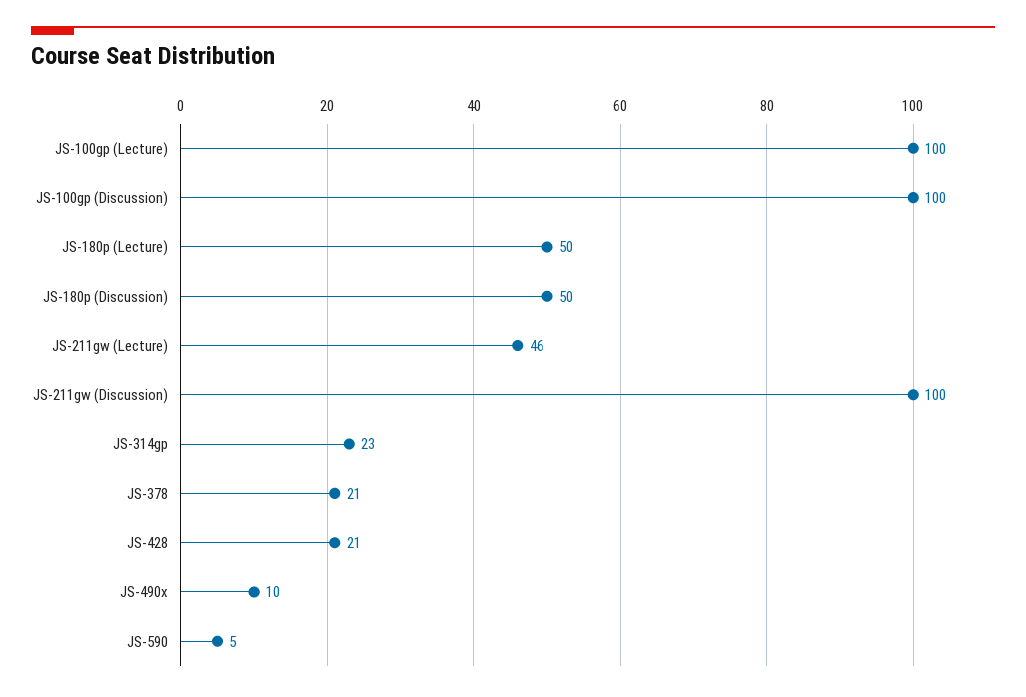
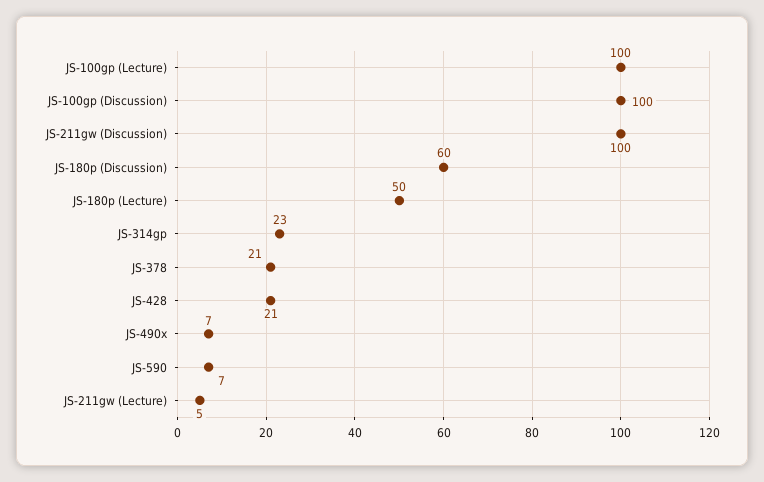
  {
    "JS-100gp (Lecture)": 100,
    "JS-100gp (Discussion)": 100,
    "JS-180p (Lecture)": 50,
-   "JS-180p (Discussion)": 50,
+   "JS-180p (Discussion)": 60,
-   "JS-211gw (Lecture)": 46,
+   "JS-211gw (Lecture)": 5,
    "JS-211gw (Discussion)": 100,
    "JS-314gp": 23,
    "JS-378": 21,
    "JS-428": 21,
-   "JS-490x": 10,
+   "JS-490x": 7,
-   "JS-590": 5
+   "JS-590": 7
  }

